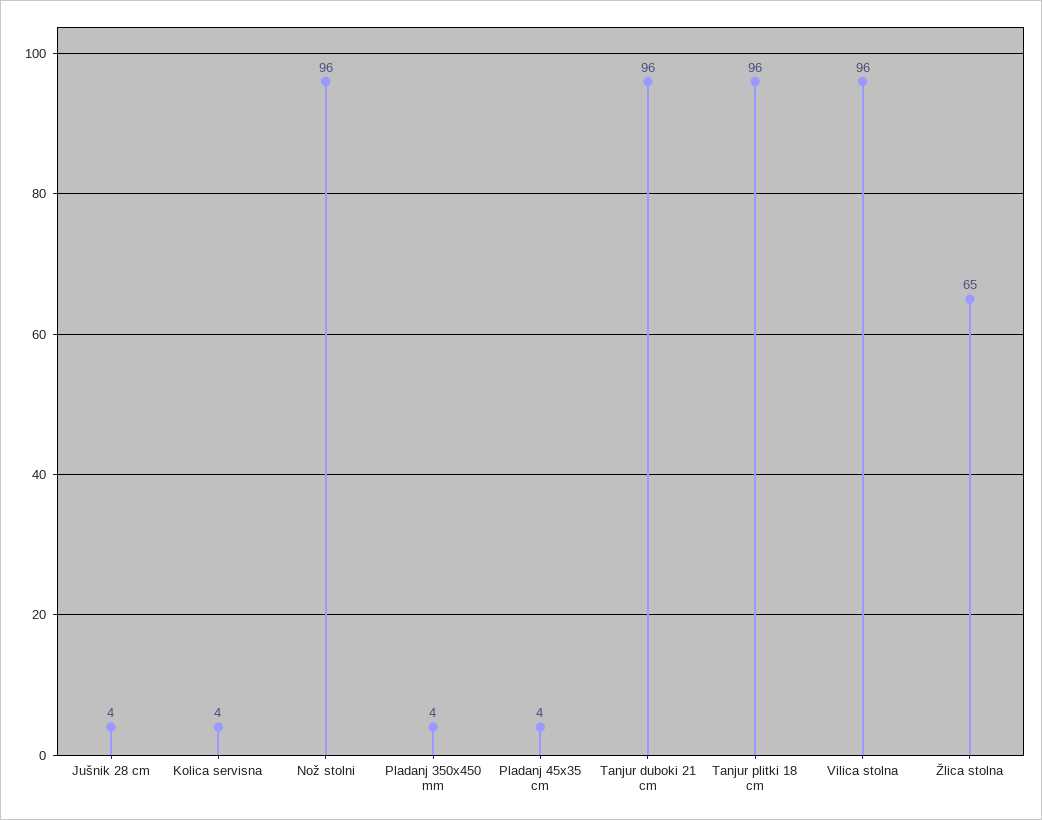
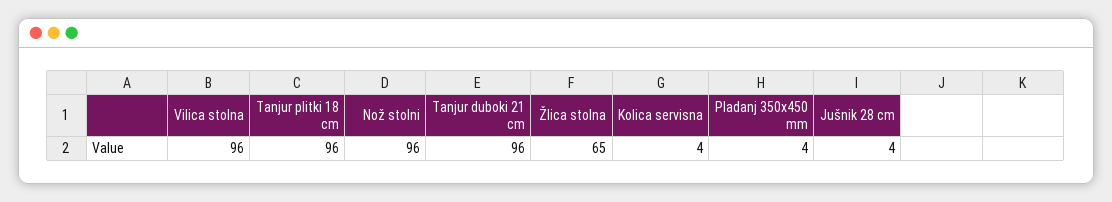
  {
    "Jušnik 28 cm": 4,
    "Kolica servisna": 4,
    "Nož stolni": 96,
    "Pladanj 350x450 mm": 4,
-   "Pladanj 45x35 cm": 4,
    "Tanjur duboki 21 cm": 96,
    "Tanjur plitki 18 cm": 96,
    "Vilica stolna": 96,
    "Žlica stolna": 65
  }

